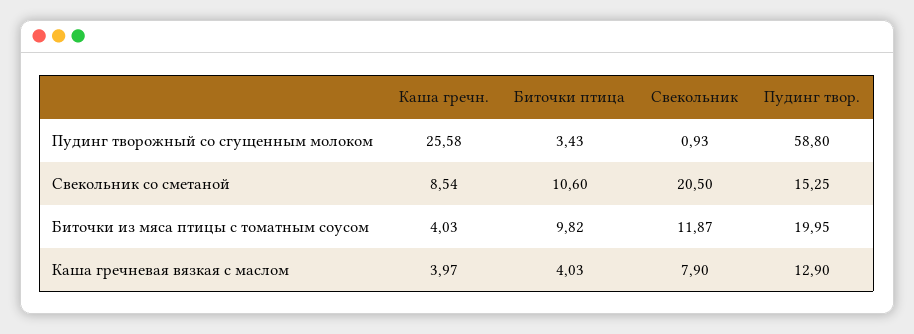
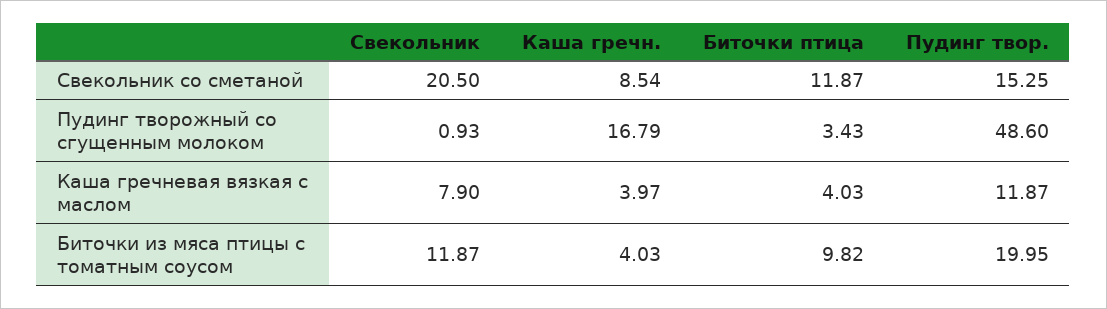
  {
    "Каша гречн.": {
-     "Пудинг творожный со сгущенным молоком": 25.58,
+     "Пудинг творожный со сгущенным молоком": 16.79,
      "Свекольник со сметаной": 8.54,
      "Биточки из мяса птицы с томатным соусом": 4.03,
      "Каша гречневая вязкая с маслом": 3.97
    },
    "Биточки птица": {
      "Пудинг творожный со сгущенным молоком": 3.43,
-     "Свекольник со сметаной": 10.6,
+     "Свекольник со сметаной": 11.87,
      "Биточки из мяса птицы с томатным соусом": 9.82,
      "Каша гречневая вязкая с маслом": 4.03
    },
    "Свекольник": {
      "Пудинг творожный со сгущенным молоком": 0.93,
      "Свекольник со сметаной": 20.5,
      "Биточки из мяса птицы с томатным соусом": 11.87,
      "Каша гречневая вязкая с маслом": 7.9
    },
    "Пудинг твор.": {
-     "Пудинг творожный со сгущенным молоком": 58.8,
+     "Пудинг творожный со сгущенным молоком": 48.6,
      "Свекольник со сметаной": 15.25,
      "Биточки из мяса птицы с томатным соусом": 19.95,
-     "Каша гречневая вязкая с маслом": 12.9
+     "Каша гречневая вязкая с маслом": 11.87
    }
  }

